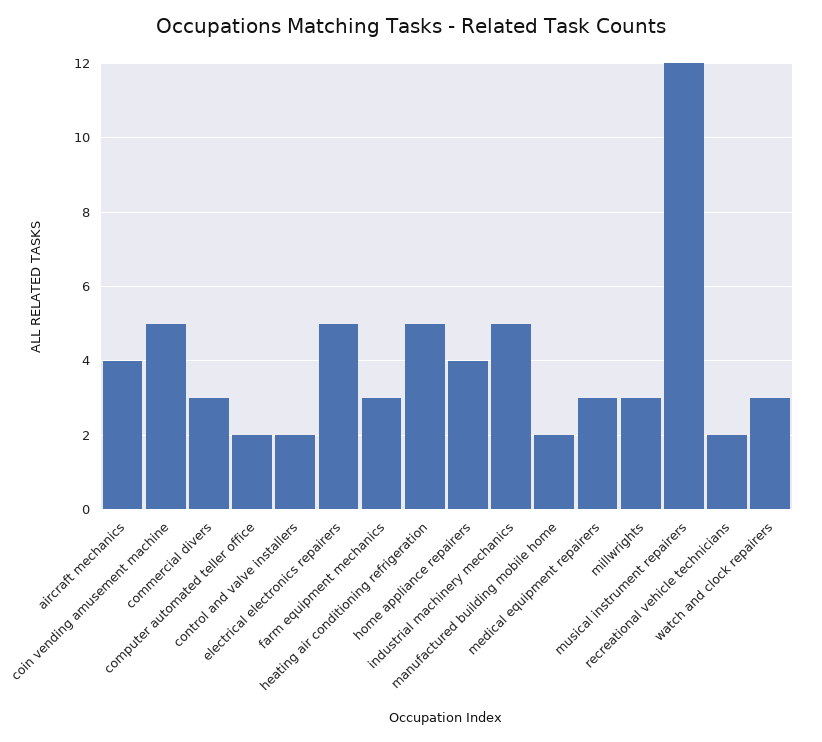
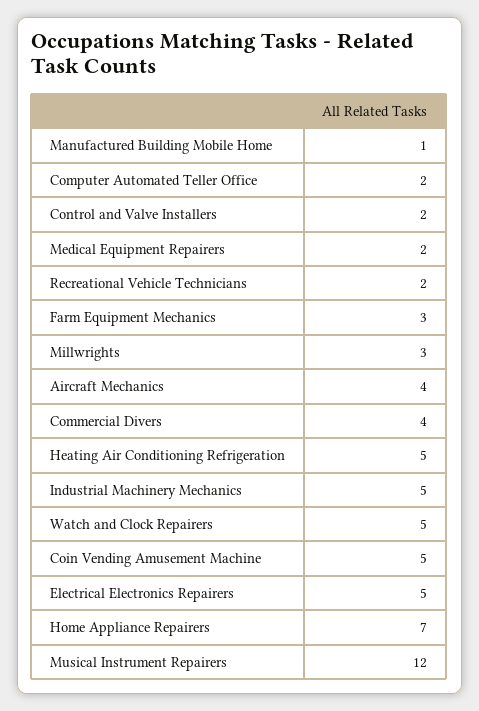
  {
    "aircraft mechanics": 4,
    "coin vending amusement machine": 5,
-   "commercial divers": 3,
+   "commercial divers": 4,
    "computer automated teller office": 2,
    "control and valve installers": 2,
    "electrical electronics repairers": 5,
    "farm equipment mechanics": 3,
    "heating air conditioning refrigeration": 5,
-   "home appliance repairers": 4,
+   "home appliance repairers": 7,
    "industrial machinery mechanics": 5,
-   "manufactured building mobile home": 2,
+   "manufactured building mobile home": 1,
-   "medical equipment repairers": 3,
+   "medical equipment repairers": 2,
    "millwrights": 3,
    "musical instrument repairers": 12,
    "recreational vehicle technicians": 2,
-   "watch and clock repairers": 3
+   "watch and clock repairers": 5
  }

